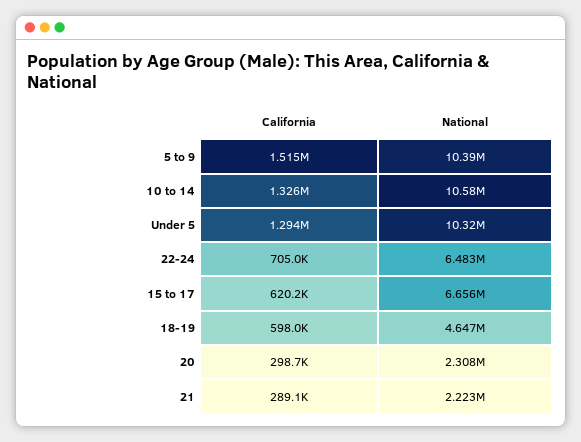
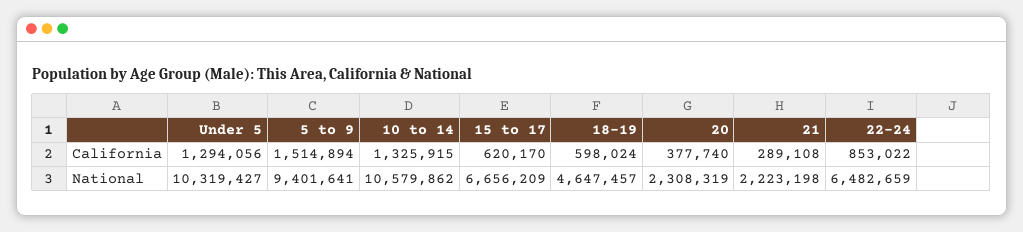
  {
    "California": {
      "5 to 9": 1514894,
      "10 to 14": 1325915,
      "Under 5": 1294056,
-     "22-24": 705000,
+     "22-24": 853022,
      "15 to 17": 620170,
      "18-19": 598024,
-     "20": 298700,
+     "20": 377740,
      "21": 289108
    },
    "National": {
-     "5 to 9": 10390000,
+     "5 to 9": 9401641,
      "10 to 14": 10579862,
      "Under 5": 10319427,
      "22-24": 6482659,
      "15 to 17": 6656209,
      "18-19": 4647457,
      "20": 2308319,
      "21": 2223198
    }
  }

